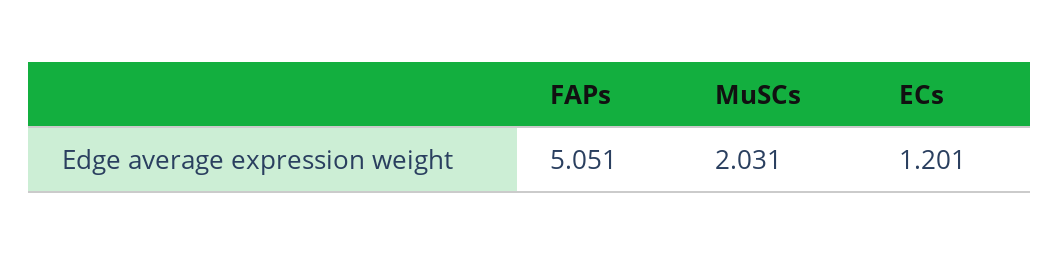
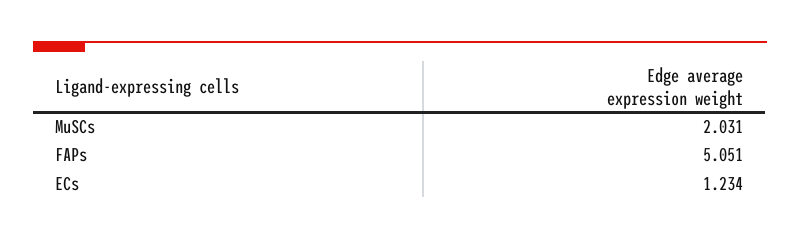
  {
    "FAPs": 5.051,
    "MuSCs": 2.031,
-   "ECs": 1.201
+   "ECs": 1.234
  }

